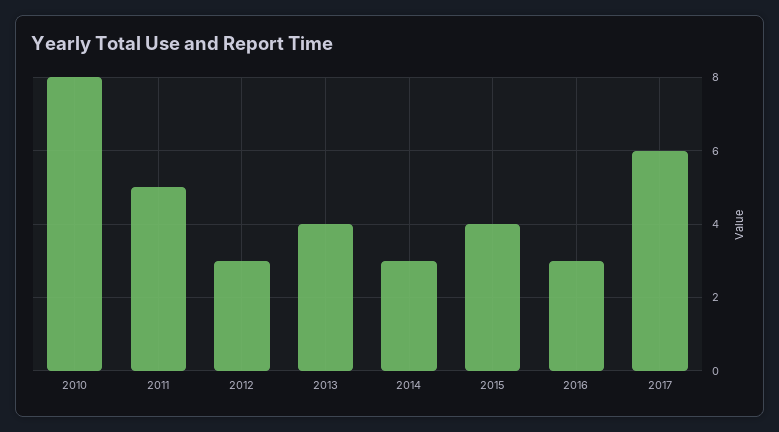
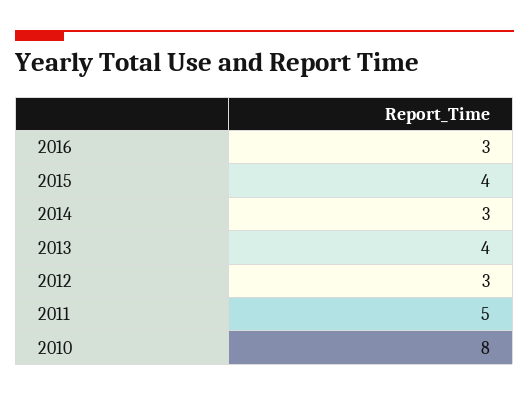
  {
    "2010": 8,
    "2011": 5,
    "2012": 3,
    "2013": 4,
    "2014": 3,
    "2015": 4,
-   "2016": 3,
+   "2016": 3
-   "2017": 6
  }

